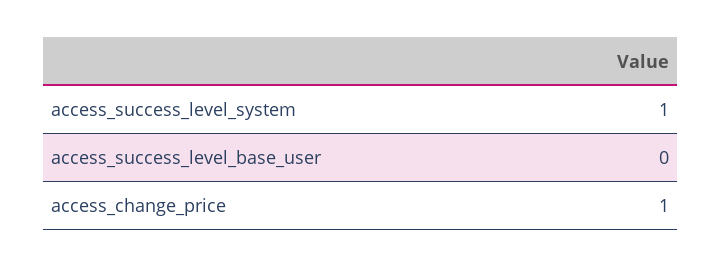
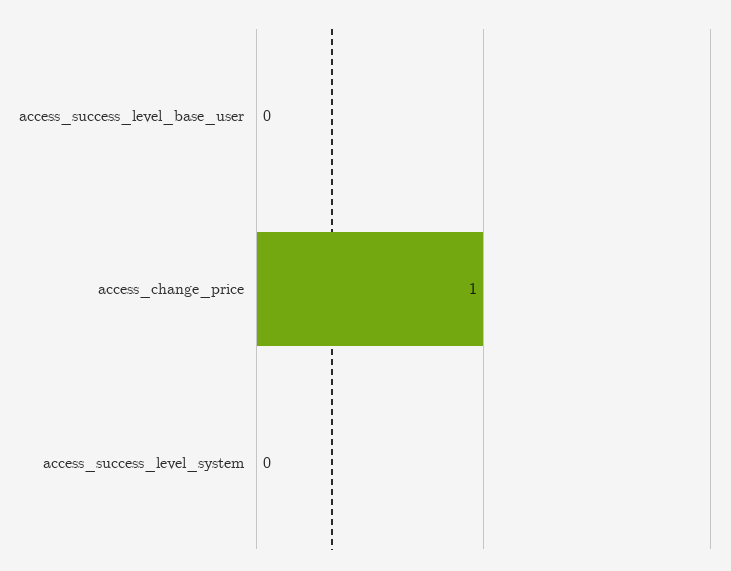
  {
-   "access_success_level_system": 1,
+   "access_success_level_system": 0,
    "access_success_level_base_user": 0,
    "access_change_price": 1
  }

